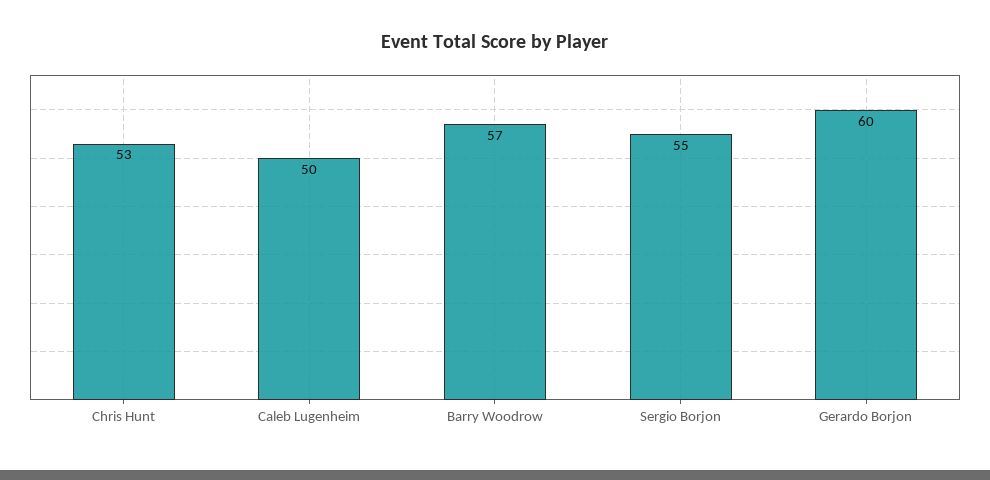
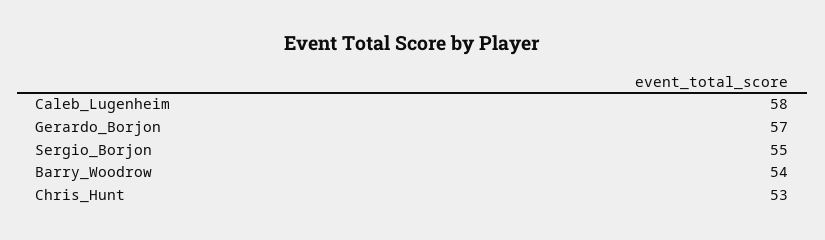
  {
    "Chris Hunt": 53,
-   "Caleb Lugenheim": 50,
+   "Caleb Lugenheim": 58,
-   "Barry Woodrow": 57,
+   "Barry Woodrow": 54,
    "Sergio Borjon": 55,
-   "Gerardo Borjon": 60
+   "Gerardo Borjon": 57
  }

